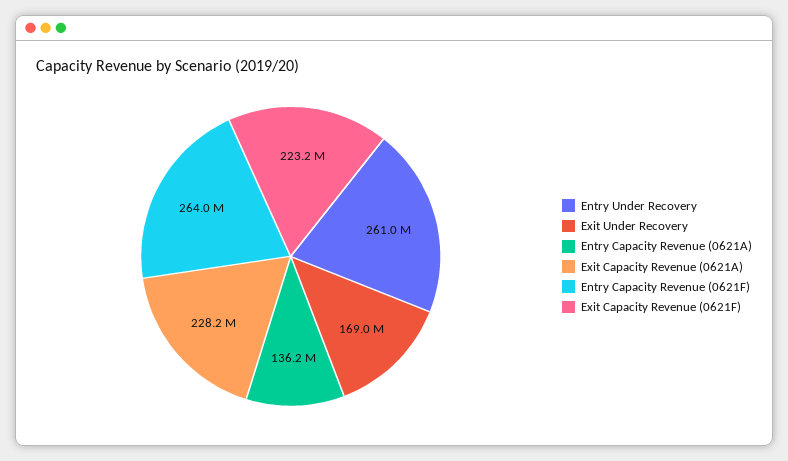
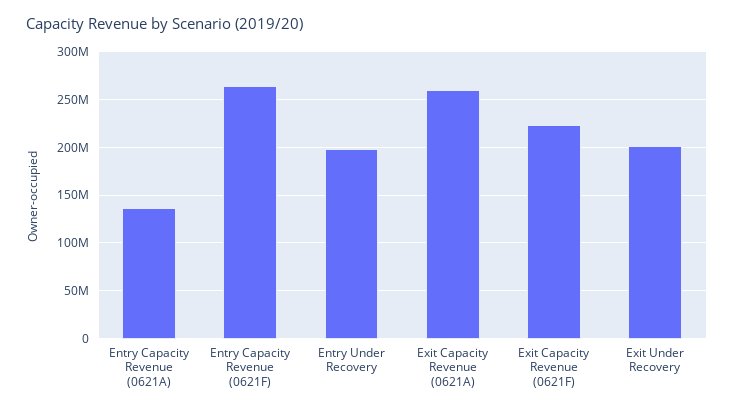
  {
-   "Entry Under Recovery": 261000000,
+   "Entry Under Recovery": 200000000,
-   "Exit Under Recovery": 169000000,
+   "Exit Under Recovery": 200000000,
    "Entry Capacity Revenue (0621A)": 136200000,
-   "Exit Capacity Revenue (0621A)": 228200000,
+   "Exit Capacity Revenue (0621A)": 260000000,
    "Entry Capacity Revenue (0621F)": 264000000,
    "Exit Capacity Revenue (0621F)": 223200000
  }

